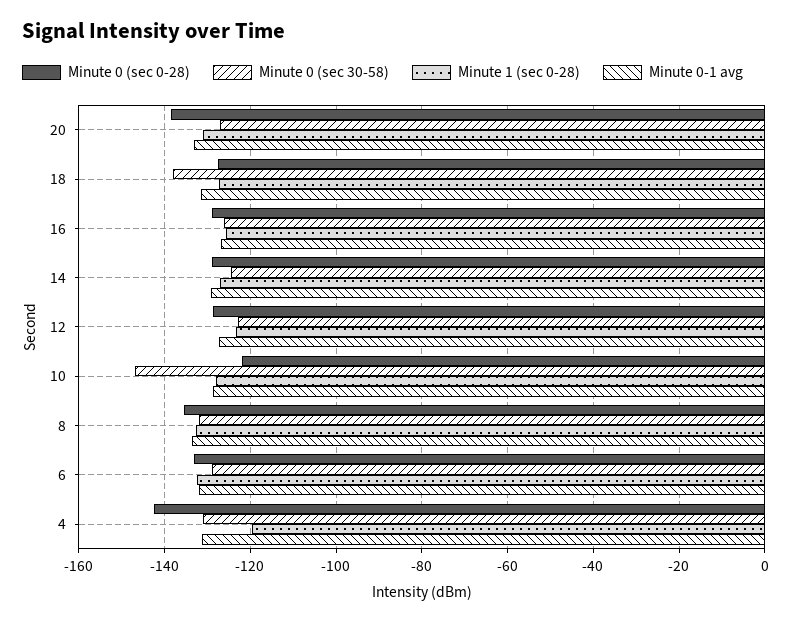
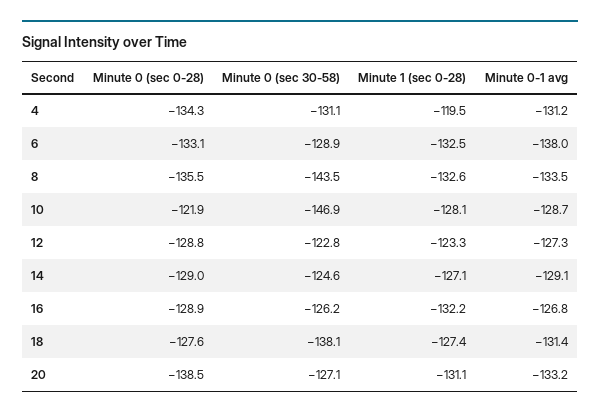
  {
    "Minute 0 (sec 0-28)": {
      "20": -138.5,
      "18": -127.6,
      "16": -128.9,
      "14": -129,
      "12": -128.8,
      "10": -121.9,
      "8": -135.5,
      "6": -133.1,
-     "4": -142
+     "4": -134.3
    },
    "Minute 0 (sec 30-58)": {
      "20": -127.1,
      "18": -138.1,
      "16": -126.2,
      "14": -124.6,
      "12": -122.8,
      "10": -146.9,
-     "8": -132,
+     "8": -143.5,
      "6": -128.9,
      "4": -131.1
    },
    "Minute 1 (sec 0-28)": {
      "20": -131.1,
      "18": -127.4,
-     "16": -126,
+     "16": -132.2,
      "14": -127.1,
      "12": -123.3,
      "10": -128.1,
      "8": -132.6,
      "6": -132.5,
      "4": -119.5
    },
    "Minute 0-1 avg": {
      "20": -133.2,
      "18": -131.4,
      "16": -126.8,
      "14": -129.1,
      "12": -127.3,
      "10": -128.7,
      "8": -133.5,
-     "6": -132,
+     "6": -138,
      "4": -131.2
    }
  }

